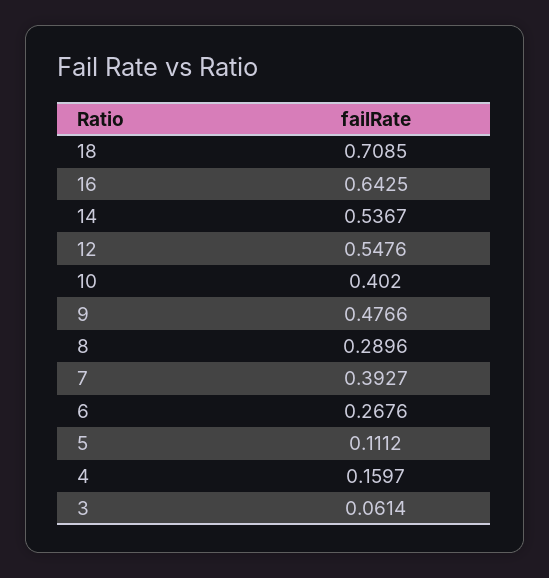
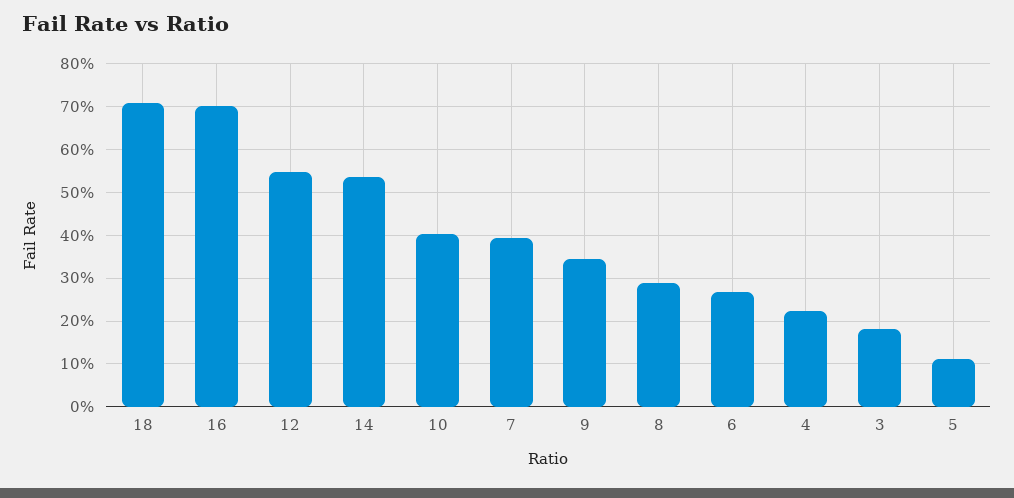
  {
    "18": 0.7085,
-   "16": 0.6425,
+   "16": 0.7,
    "14": 0.5367,
    "12": 0.5476,
    "10": 0.402,
-   "9": 0.4766,
+   "9": 0.34,
    "8": 0.2896,
    "7": 0.3927,
    "6": 0.2676,
    "5": 0.1112,
-   "4": 0.1597,
+   "4": 0.22,
-   "3": 0.0614
+   "3": 0.18
  }

